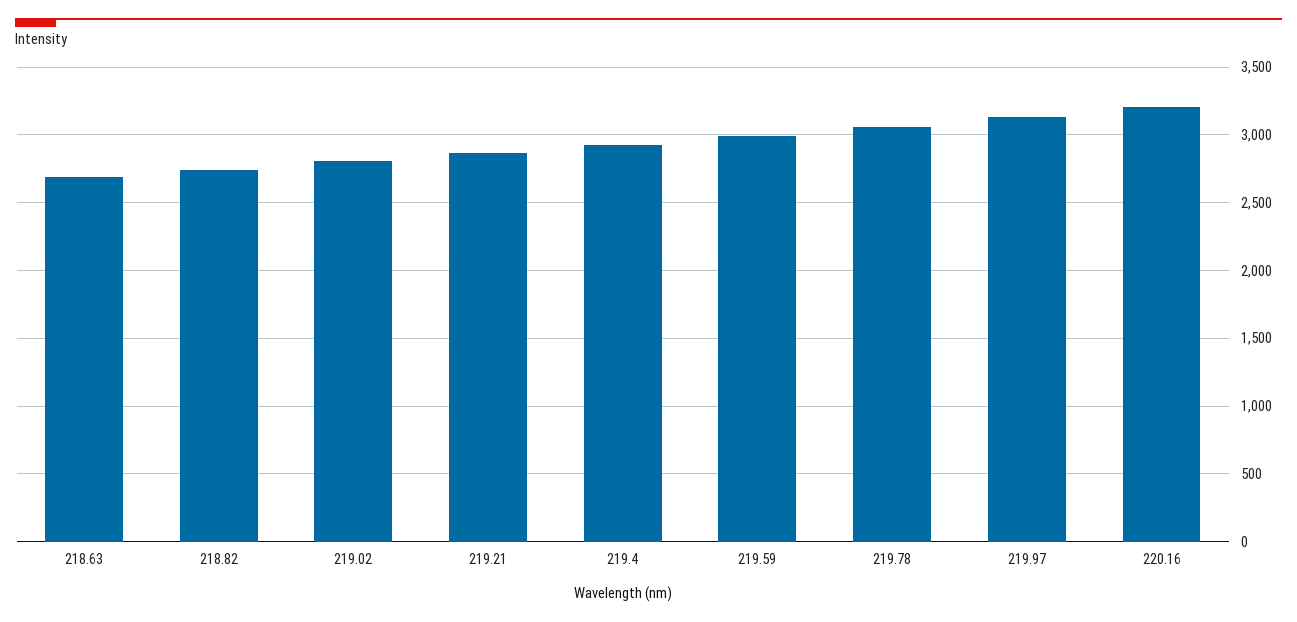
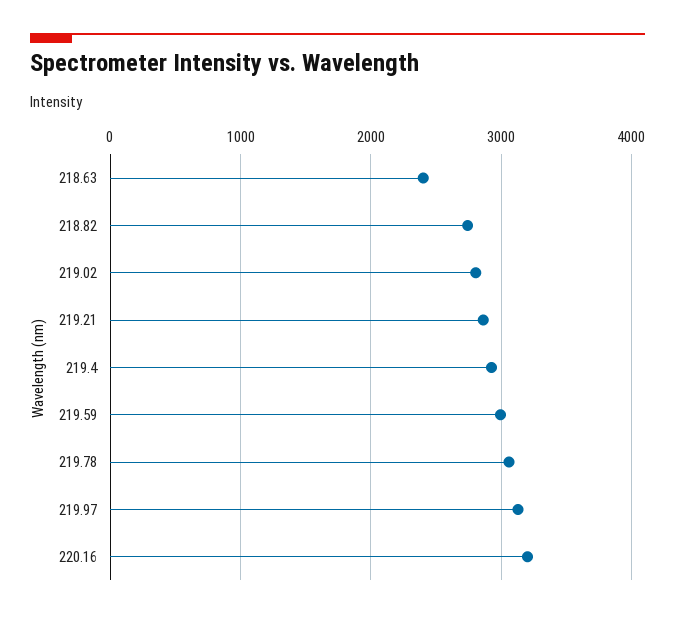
  {
-   "218.63": 2700,
+   "218.63": 2400,
    "218.82": 2750,
    "219.02": 2800,
    "219.21": 2850,
    "219.4": 2950,
    "219.59": 3000,
    "219.78": 3050,
    "219.97": 3150,
    "220.16": 3200
  }

